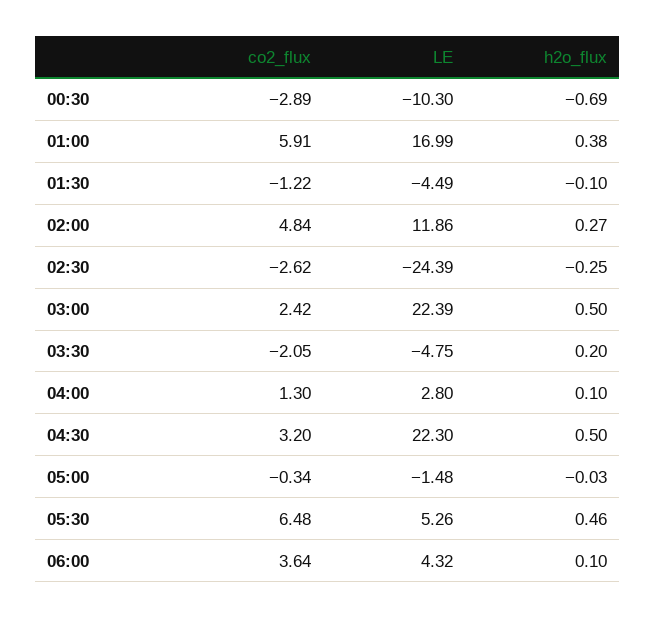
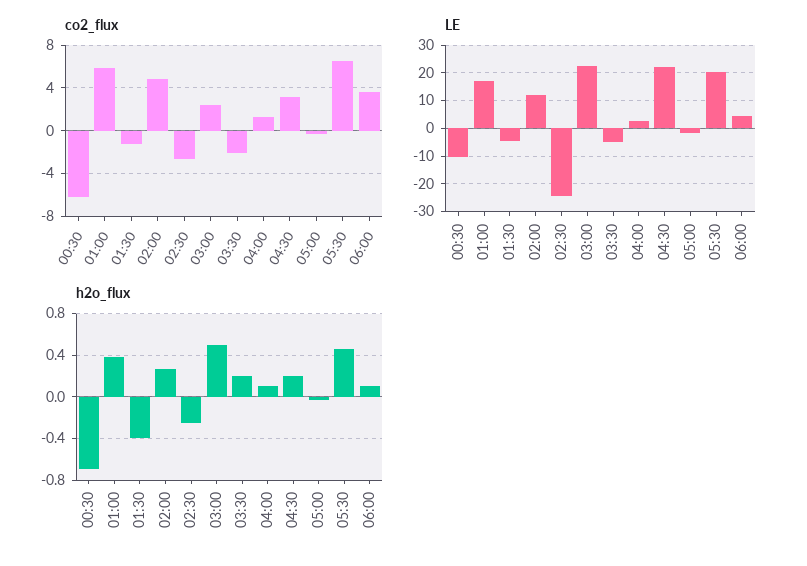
  {
    "co2_flux": {
-     "00:30": -2.89,
+     "00:30": -6,
      "01:00": 5.91,
      "01:30": -1.22,
      "02:00": 4.84,
      "02:30": -2.62,
      "03:00": 2.42,
      "03:30": -2.05,
      "04:00": 1.3,
      "04:30": 3.2,
      "05:00": -0.34,
      "05:30": 6.48,
      "06:00": 3.64
    },
    "LE": {
      "00:30": -10.3,
      "01:00": 16.99,
      "01:30": -4.49,
      "02:00": 11.86,
      "02:30": -24.39,
      "03:00": 22.39,
      "03:30": -4.75,
      "04:00": 2.8,
      "04:30": 22.3,
      "05:00": -1.48,
-     "05:30": 5.26,
+     "05:30": 20,
      "06:00": 4.32
    },
    "h2o_flux": {
      "00:30": -0.69,
      "01:00": 0.38,
-     "01:30": -0.1,
+     "01:30": -0.4,
      "02:00": 0.27,
      "02:30": -0.25,
      "03:00": 0.5,
      "03:30": 0.2,
      "04:00": 0.1,
-     "04:30": 0.5,
+     "04:30": 0.2,
      "05:00": -0.03,
      "05:30": 0.46,
      "06:00": 0.1
    }
  }

